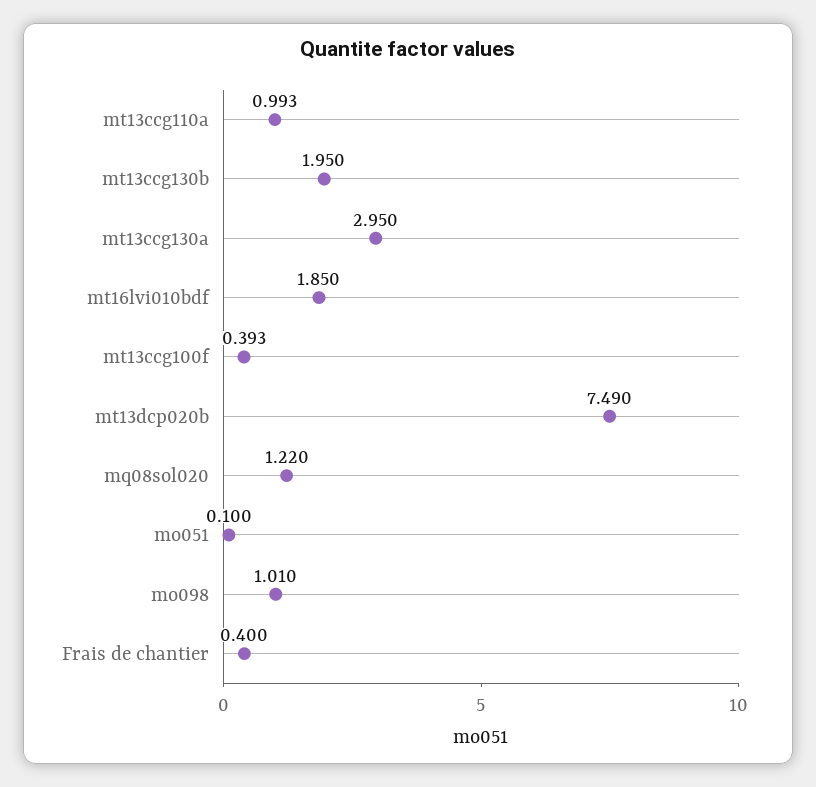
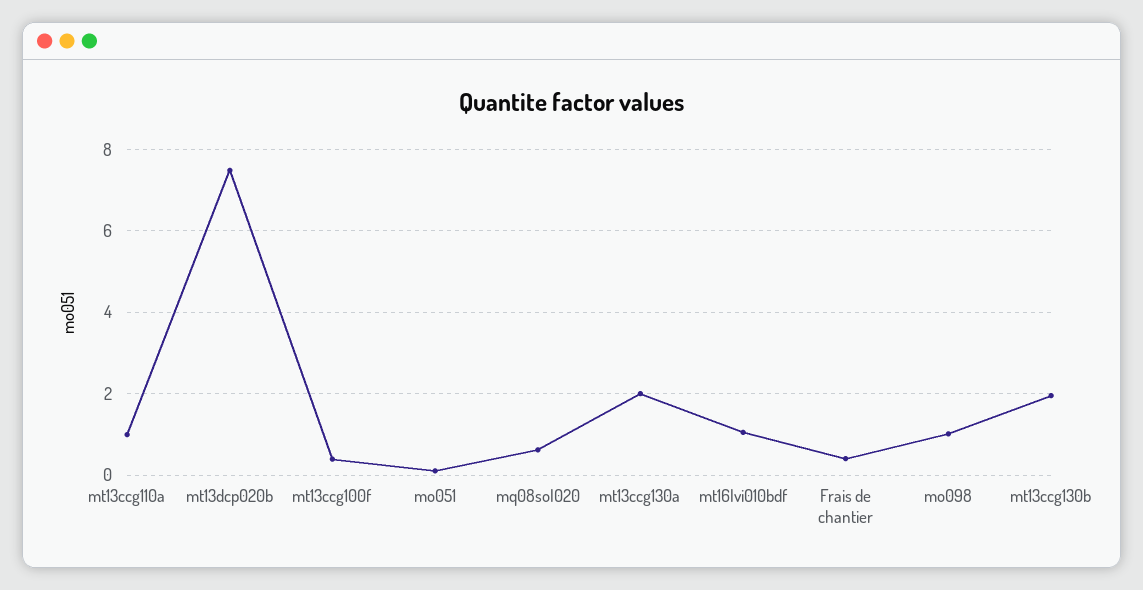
  {
    "mt13ccg110a": 0.993,
    "mt13ccg130b": 1.95,
-   "mt13ccg130a": 2.95,
+   "mt13ccg130a": 2,
-   "mt16lvi010bdf": 1.85,
+   "mt16lvi010bdf": 1,
    "mt13ccg100f": 0.393,
    "mt13dcp020b": 7.49,
-   "mq08sol020": 1.22,
+   "mq08sol020": 0.6,
    "mo051": 0.1,
    "mo098": 1.01,
    "Frais de chantier": 0.4
  }

